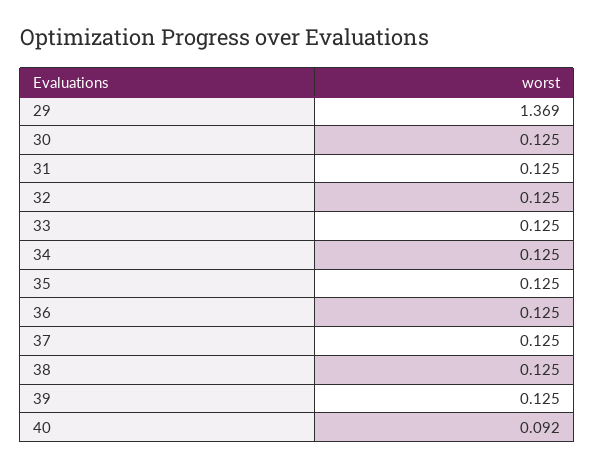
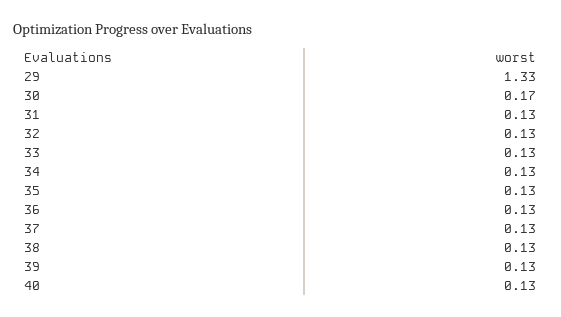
  {
-   "29": 1.369,
+   "29": 1.33,
-   "30": 0.125,
+   "30": 0.17,
    "31": 0.125,
    "32": 0.125,
    "33": 0.125,
    "34": 0.125,
    "35": 0.125,
    "36": 0.125,
    "37": 0.125,
    "38": 0.125,
    "39": 0.125,
-   "40": 0.092
+   "40": 0.13
  }

